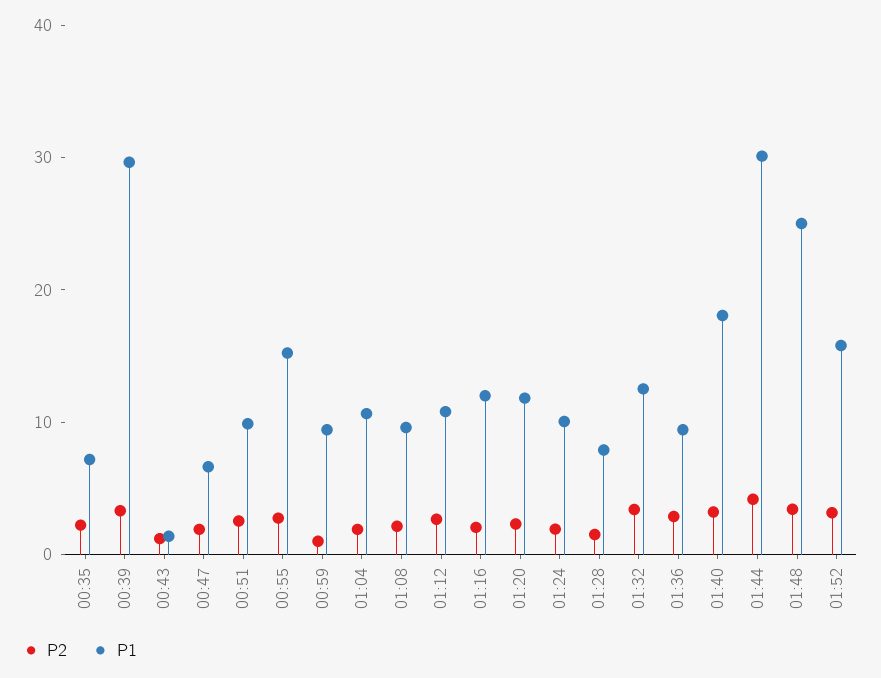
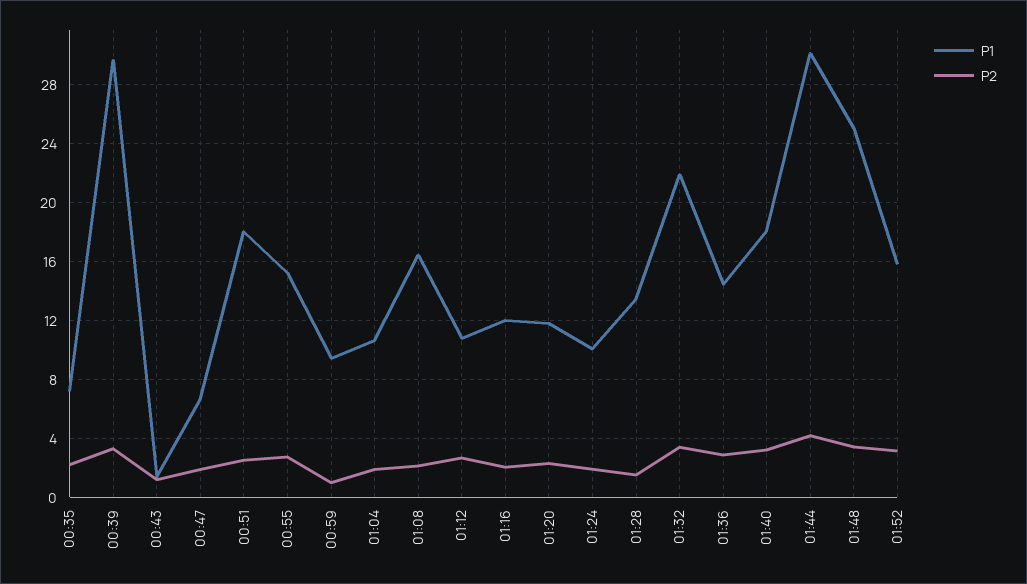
  {
    "P2": {
      "00:35": 2,
      "00:39": 3.5,
      "00:43": 1,
      "00:47": 2,
      "00:51": 2.5,
      "00:55": 3,
      "00:59": 1,
      "01:04": 2,
      "01:08": 2,
      "01:12": 2.5,
      "01:16": 2,
      "01:20": 2.5,
      "01:24": 2,
      "01:28": 1.5,
      "01:32": 3.5,
      "01:36": 3,
      "01:40": 3,
      "01:44": 4,
      "01:48": 3.5,
      "01:52": 3
    },
    "P1": {
      "00:35": 7,
      "00:39": 29.5,
      "00:43": 1.5,
      "00:47": 6.5,
-     "00:51": 10,
+     "00:51": 18,
      "00:55": 15,
      "00:59": 9.5,
      "01:04": 10.5,
-     "01:08": 10,
+     "01:08": 16.5,
      "01:12": 11,
      "01:16": 12,
      "01:20": 12,
      "01:24": 10,
-     "01:28": 8,
+     "01:28": 13.5,
-     "01:32": 12,
+     "01:32": 22,
-     "01:36": 10,
+     "01:36": 14.5,
      "01:40": 18,
      "01:44": 30,
      "01:48": 25,
      "01:52": 16
    }
  }

